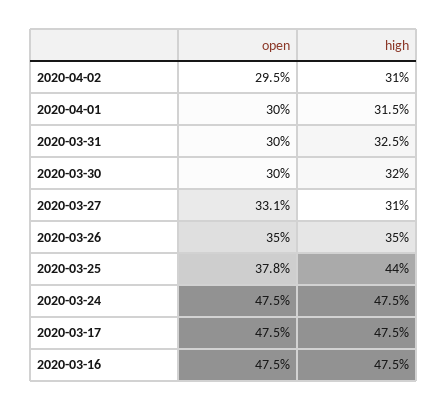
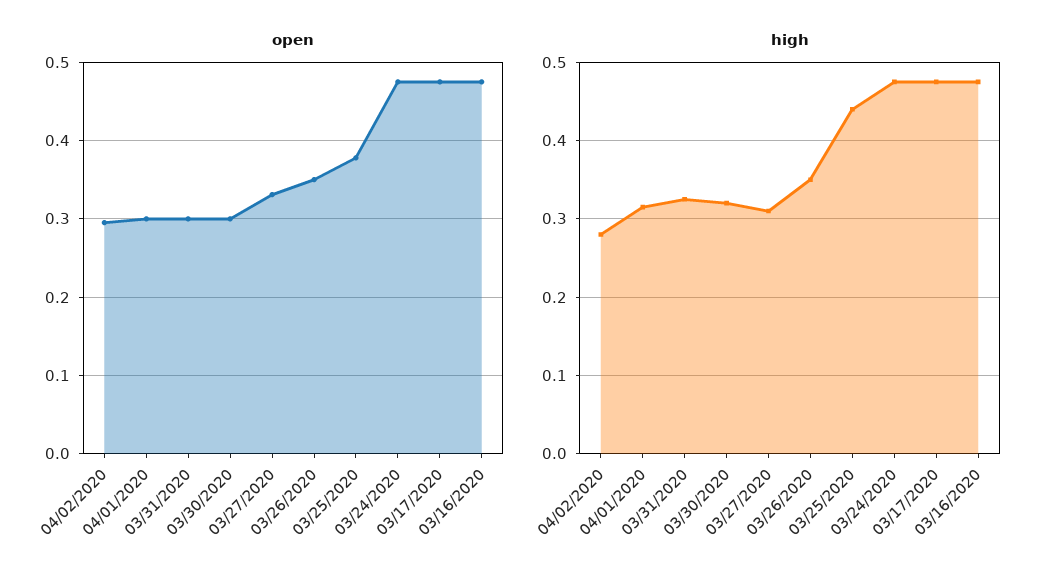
  {
    "open": {
      "2020-04-02": 0.295,
      "2020-04-01": 0.3,
      "2020-03-31": 0.3,
      "2020-03-30": 0.3,
      "2020-03-27": 0.331,
      "2020-03-26": 0.35,
      "2020-03-25": 0.378,
      "2020-03-24": 0.475,
      "2020-03-17": 0.475,
      "2020-03-16": 0.475
    },
    "high": {
-     "2020-04-02": 0.31,
+     "2020-04-02": 0.28,
      "2020-04-01": 0.315,
      "2020-03-31": 0.325,
      "2020-03-30": 0.32,
      "2020-03-27": 0.31,
      "2020-03-26": 0.35,
      "2020-03-25": 0.44,
      "2020-03-24": 0.475,
      "2020-03-17": 0.475,
      "2020-03-16": 0.475
    }
  }

